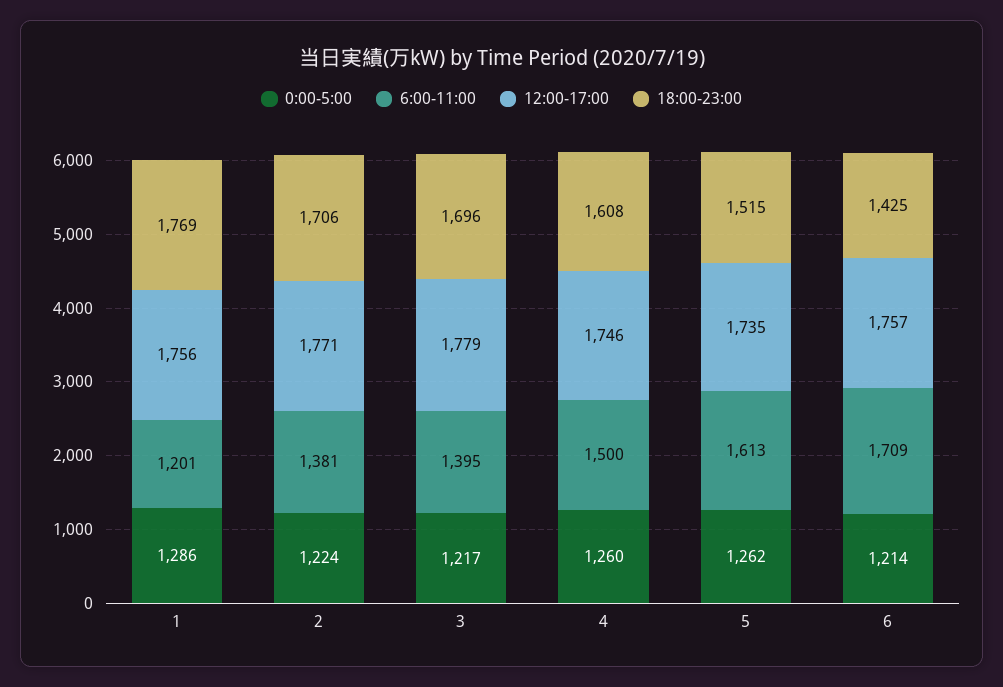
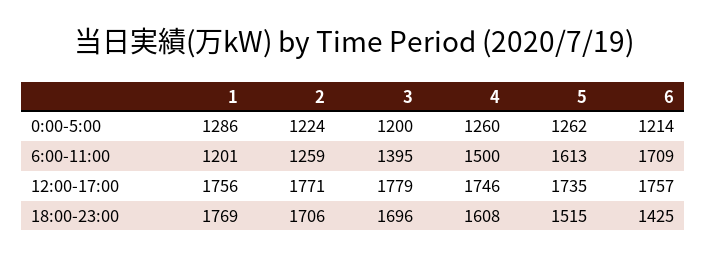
  {
    "0:00-5:00": {
      "1": 1286,
      "2": 1224,
-     "3": 1217,
+     "3": 1200,
      "4": 1260,
      "5": 1262,
      "6": 1214
    },
    "6:00-11:00": {
      "1": 1201,
-     "2": 1381,
+     "2": 1259,
      "3": 1395,
      "4": 1500,
      "5": 1613,
      "6": 1709
    },
    "12:00-17:00": {
      "1": 1756,
      "2": 1771,
      "3": 1779,
      "4": 1746,
      "5": 1735,
      "6": 1757
    },
    "18:00-23:00": {
      "1": 1769,
      "2": 1706,
      "3": 1696,
      "4": 1608,
      "5": 1515,
      "6": 1425
    }
  }

